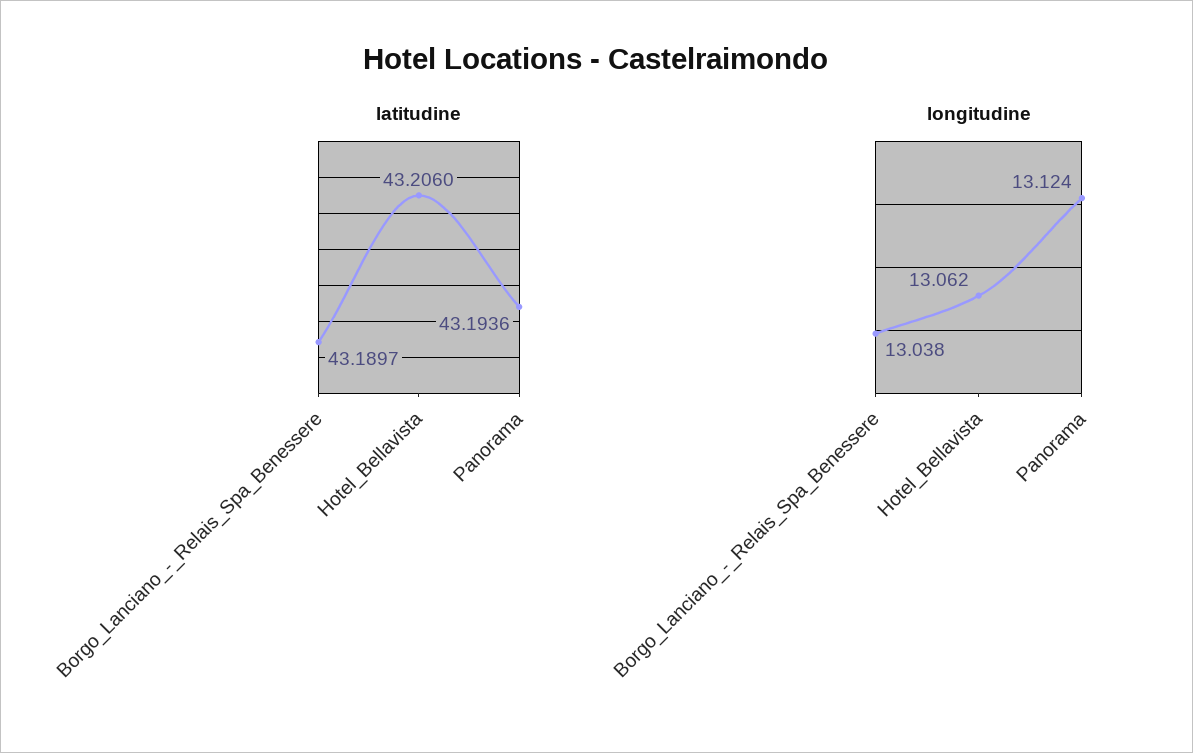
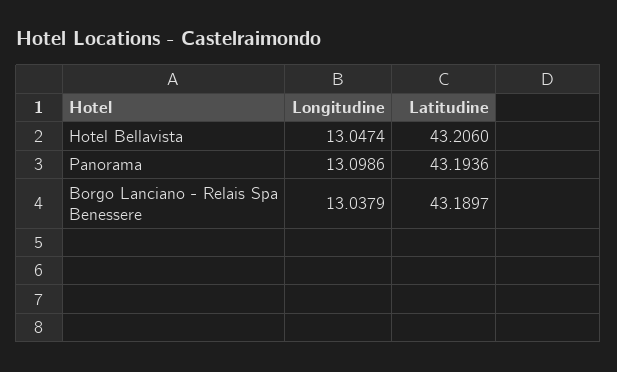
  {
    "latitudine": {
      "Borgo_Lanciano_-_Relais_Spa_Benessere": 43.1897,
      "Hotel_Bellavista": 43.206,
      "Panorama": 43.1936
    },
    "longitudine": {
      "Borgo_Lanciano_-_Relais_Spa_Benessere": 13.0379,
-     "Hotel_Bellavista": 13.062,
+     "Hotel_Bellavista": 13.0474,
-     "Panorama": 13.124
+     "Panorama": 13.0986
    }
  }

